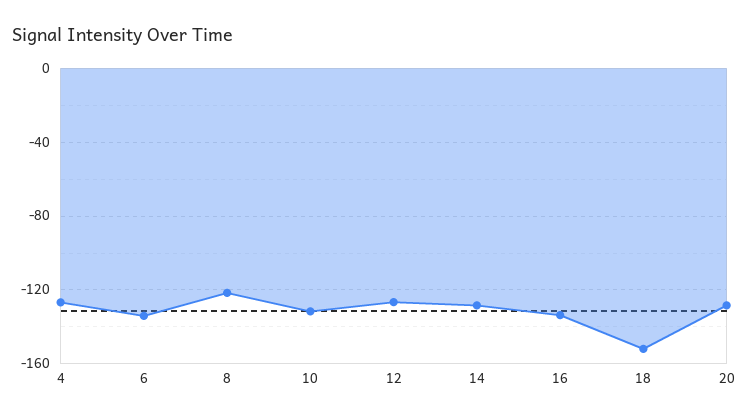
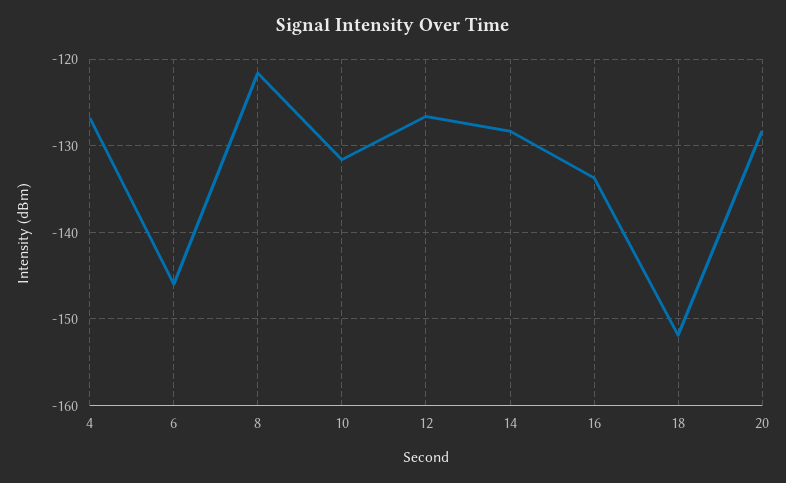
  {
    "4": -127,
-   "6": -135,
+   "6": -146,
    "8": -122,
    "10": -132,
    "12": -127,
    "14": -128,
    "16": -134,
    "18": -152,
    "20": -128
  }

